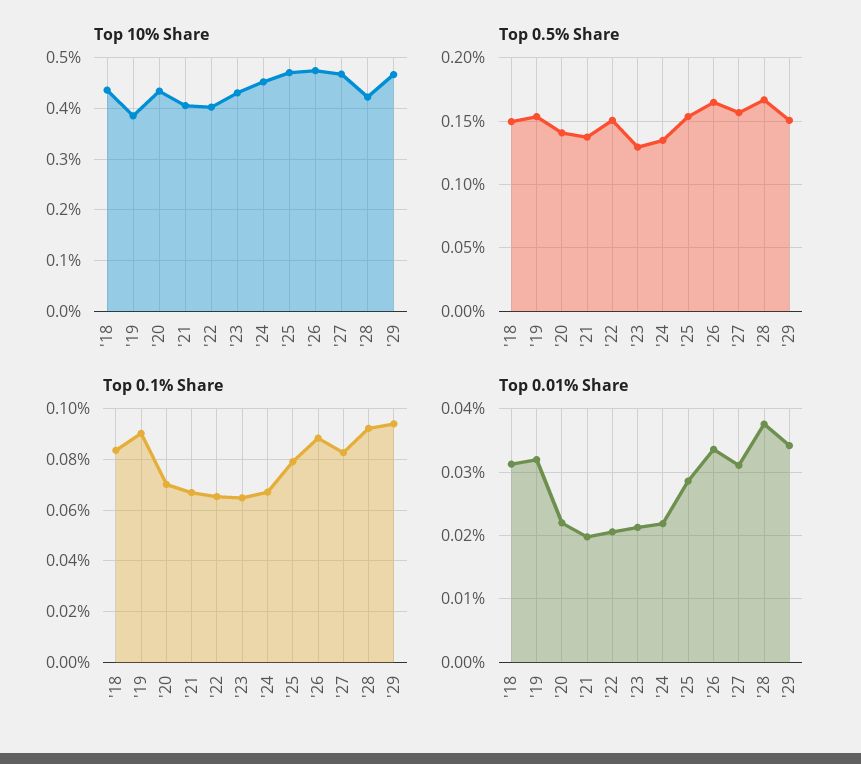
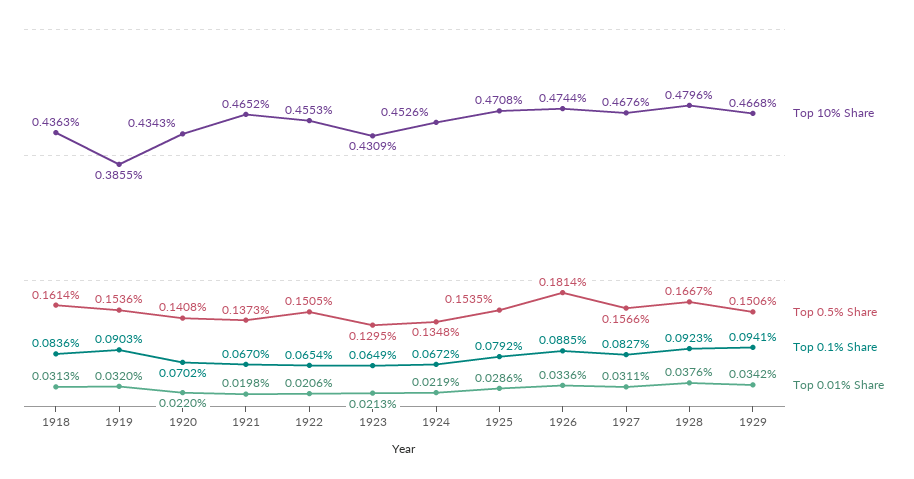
  {
    "Top 10% Share": {
      "'18": 0.4363,
      "'19": 0.3855,
      "'20": 0.4343,
-     "'21": 0.4,
+     "'21": 0.4652,
-     "'22": 0.4,
+     "'22": 0.4553,
      "'23": 0.4309,
      "'24": 0.4526,
      "'25": 0.4708,
      "'26": 0.4744,
      "'27": 0.4676,
-     "'28": 0.42,
+     "'28": 0.4796,
      "'29": 0.4668
    },
    "Top 0.5% Share": {
-     "'18": 0.15,
+     "'18": 0.1614,
      "'19": 0.1536,
      "'20": 0.1408,
      "'21": 0.1373,
      "'22": 0.1505,
      "'23": 0.1295,
      "'24": 0.1348,
      "'25": 0.1535,
-     "'26": 0.165,
+     "'26": 0.1814,
      "'27": 0.1566,
      "'28": 0.1667,
      "'29": 0.1506
    },
    "Top 0.1% Share": {
      "'18": 0.0836,
      "'19": 0.0903,
      "'20": 0.0702,
      "'21": 0.067,
      "'22": 0.0654,
      "'23": 0.0649,
      "'24": 0.0672,
      "'25": 0.0792,
      "'26": 0.0885,
      "'27": 0.0827,
      "'28": 0.0923,
      "'29": 0.0941
    },
    "Top 0.01% Share": {
      "'18": 0.0313,
      "'19": 0.032,
      "'20": 0.022,
      "'21": 0.0198,
      "'22": 0.0206,
      "'23": 0.0213,
      "'24": 0.0219,
      "'25": 0.0286,
      "'26": 0.0336,
      "'27": 0.0311,
      "'28": 0.0376,
      "'29": 0.0342
    }
  }

